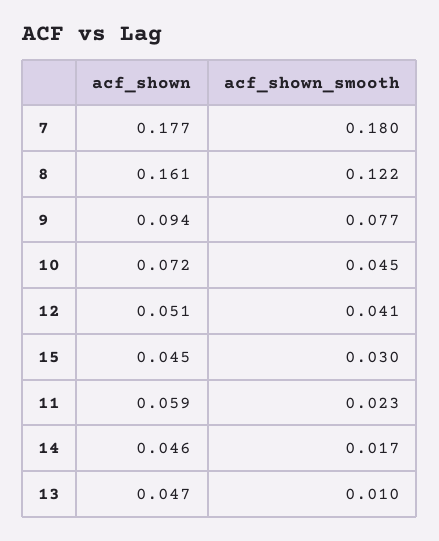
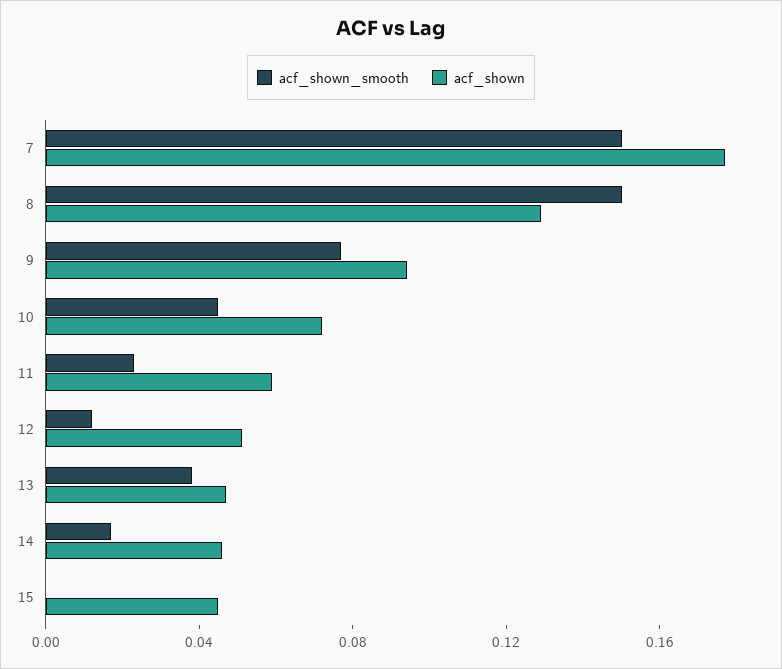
  {
    "acf_shown": {
      "7": 0.177,
-     "8": 0.161,
+     "8": 0.13,
      "9": 0.094,
      "10": 0.072,
      "12": 0.051,
      "15": 0.045,
      "11": 0.059,
      "14": 0.046,
      "13": 0.047
    },
    "acf_shown_smooth": {
-     "7": 0.18,
+     "7": 0.15,
-     "8": 0.122,
+     "8": 0.15,
      "9": 0.077,
      "10": 0.045,
-     "12": 0.041,
+     "12": 0.01,
-     "15": 0.03,
+     "15": 0,
      "11": 0.023,
      "14": 0.017,
-     "13": 0.01
+     "13": 0.04
    }
  }

